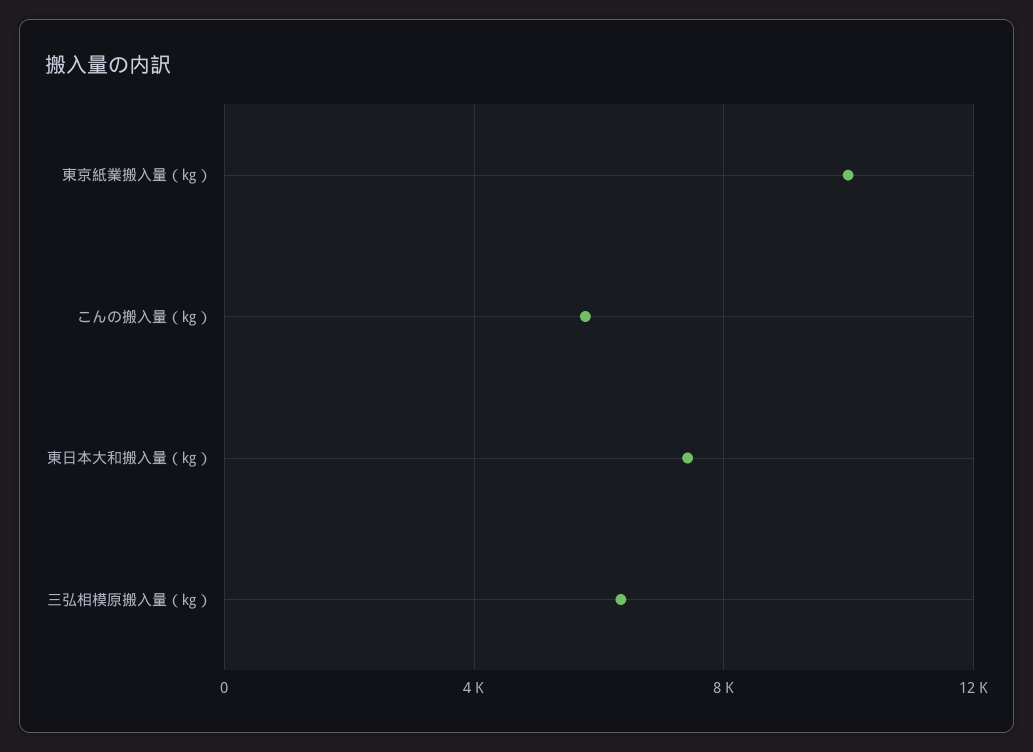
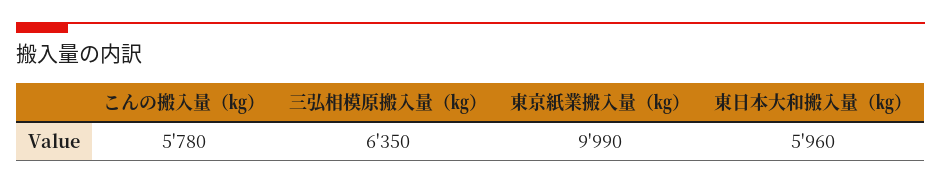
  {
    "東京紙業搬入量（㎏）": 9990,
    "こんの搬入量（㎏）": 5780,
-   "東日本大和搬入量（㎏）": 7500,
+   "東日本大和搬入量（㎏）": 5960,
    "三弘相模原搬入量（㎏）": 6350
  }

